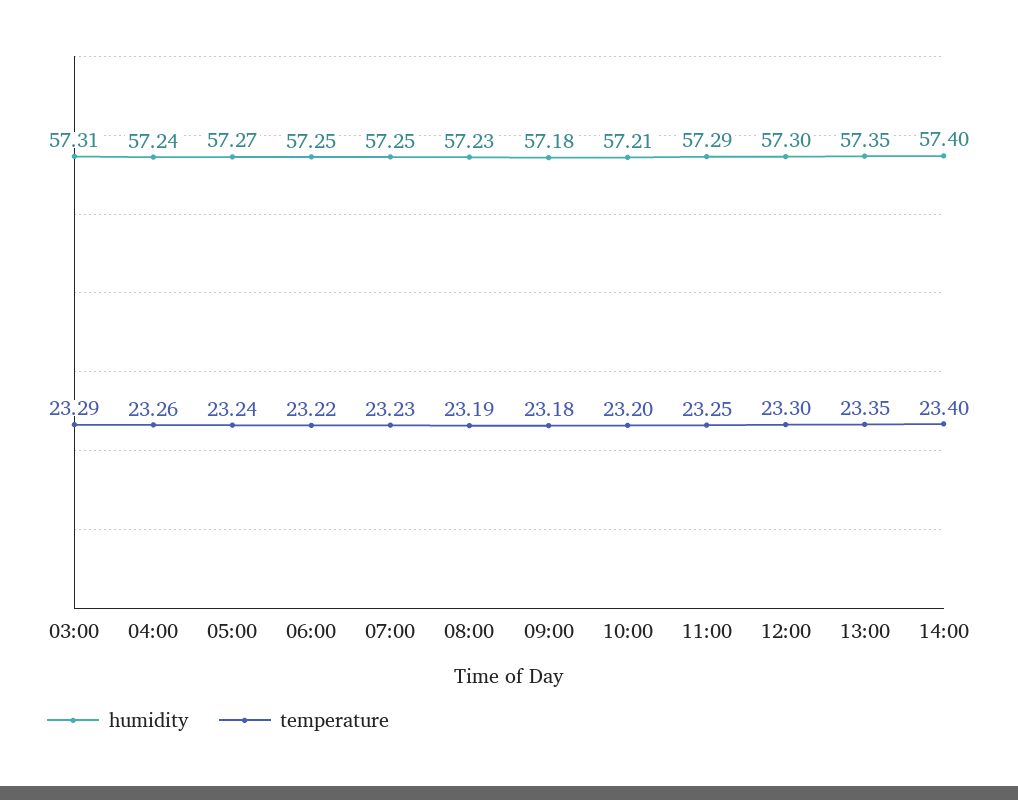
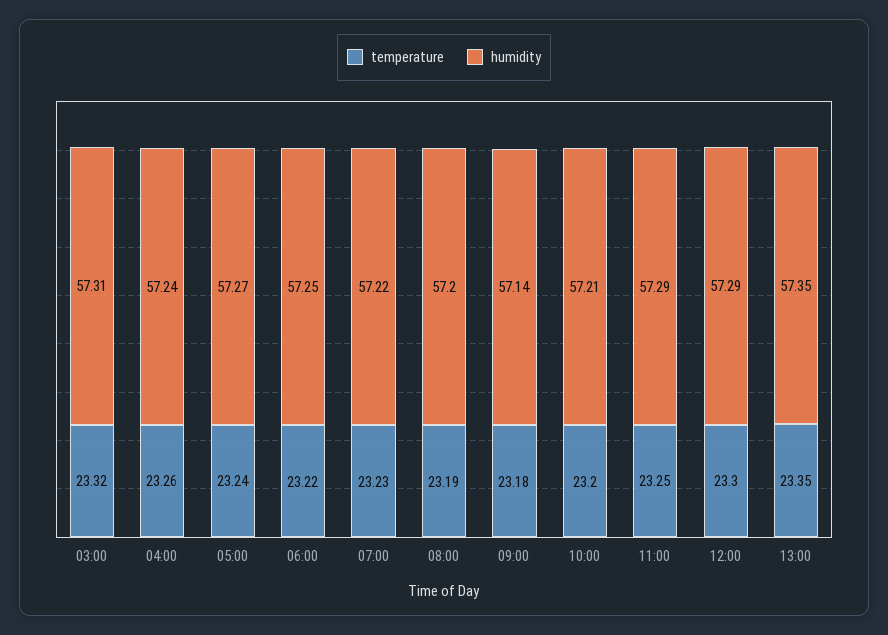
  {
    "humidity": {
      "03:00": 57.31,
      "04:00": 57.24,
      "05:00": 57.27,
      "06:00": 57.25,
-     "07:00": 57.25,
+     "07:00": 57.22,
-     "08:00": 57.23,
+     "08:00": 57.2,
-     "09:00": 57.18,
+     "09:00": 57.14,
      "10:00": 57.21,
      "11:00": 57.29,
-     "12:00": 57.3,
+     "12:00": 57.29,
-     "13:00": 57.35,
+     "13:00": 57.35
-     "14:00": 57.4
    },
    "temperature": {
-     "03:00": 23.29,
+     "03:00": 23.32,
      "04:00": 23.26,
      "05:00": 23.24,
      "06:00": 23.22,
      "07:00": 23.23,
      "08:00": 23.19,
      "09:00": 23.18,
      "10:00": 23.2,
      "11:00": 23.25,
      "12:00": 23.3,
-     "13:00": 23.35,
+     "13:00": 23.35
-     "14:00": 23.4
    }
  }

